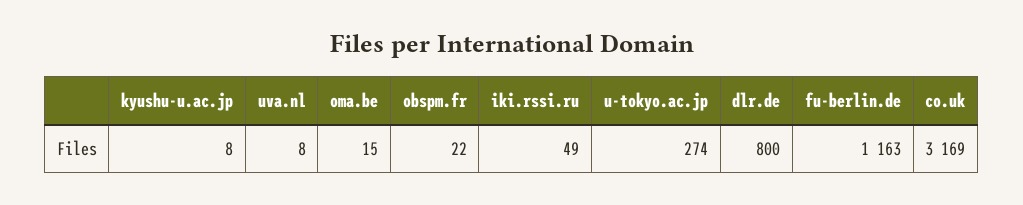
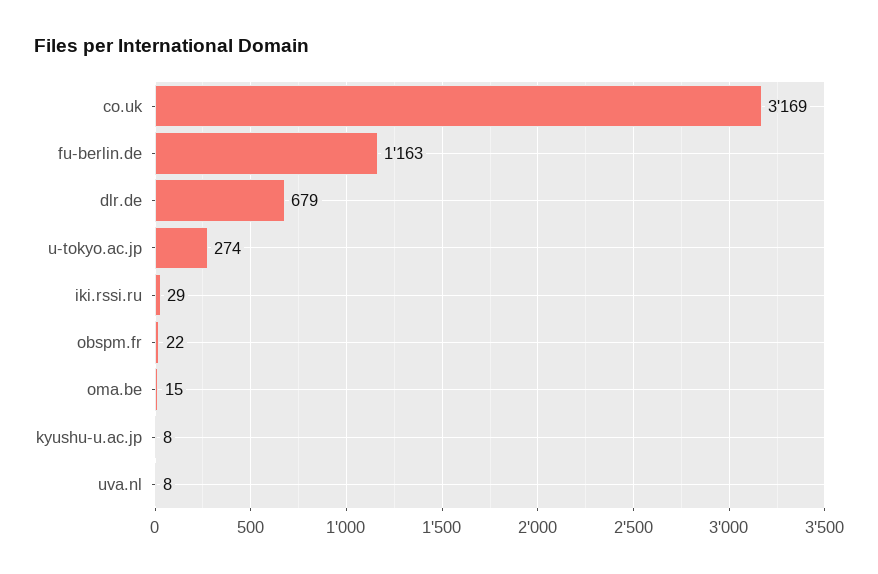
  {
    "kyushu-u.ac.jp": 8,
    "uva.nl": 8,
    "oma.be": 15,
    "obspm.fr": 22,
-   "iki.rssi.ru": 49,
+   "iki.rssi.ru": 29,
    "u-tokyo.ac.jp": 274,
-   "dlr.de": 800,
+   "dlr.de": 679,
    "fu-berlin.de": 1163,
    "co.uk": 3169
  }

